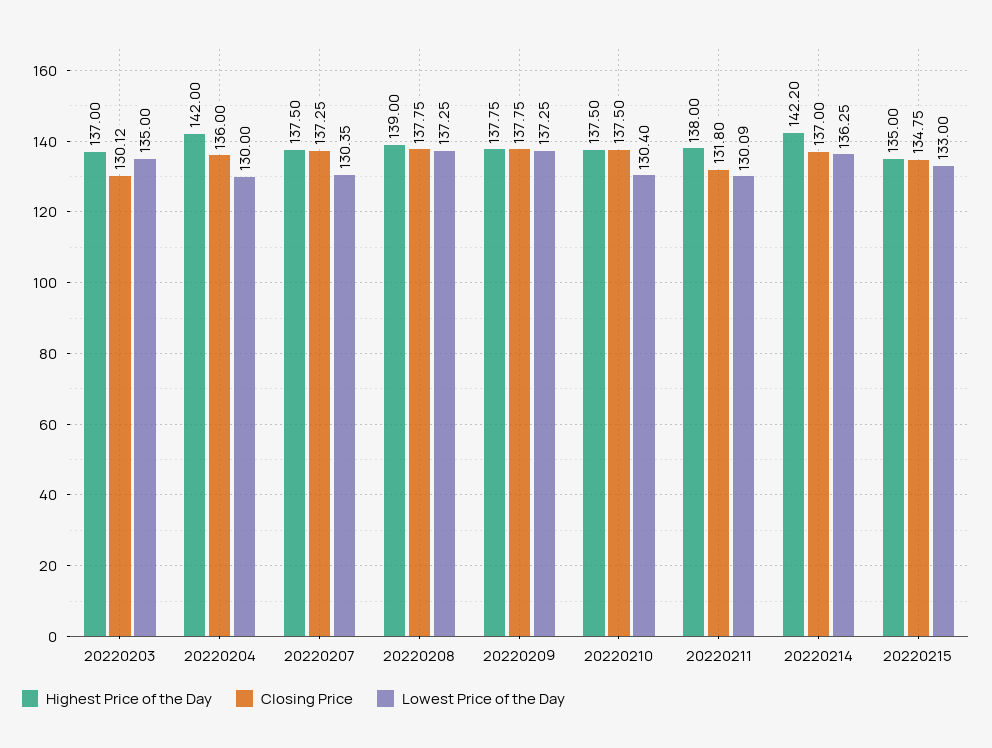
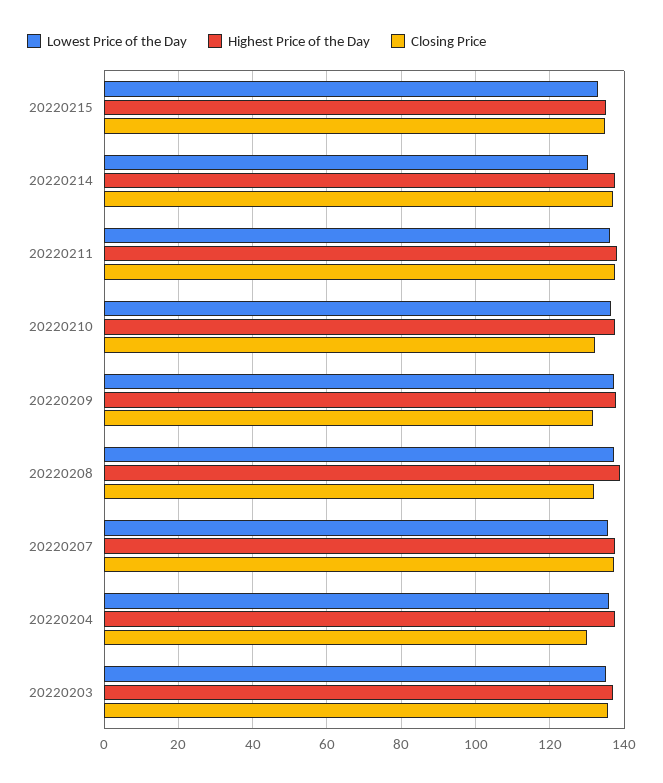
  {
    "Highest Price of the Day": {
      "20220203": 137,
-     "20220204": 142,
+     "20220204": 138,
      "20220207": 137.5,
      "20220208": 139,
      "20220209": 137.75,
      "20220210": 137.5,
      "20220211": 138,
-     "20220214": 142.2,
+     "20220214": 138,
      "20220215": 135
    },
    "Closing Price": {
-     "20220203": 130.12,
+     "20220203": 136,
-     "20220204": 136,
+     "20220204": 130,
      "20220207": 137.25,
-     "20220208": 137.75,
+     "20220208": 132,
-     "20220209": 137.75,
+     "20220209": 132,
-     "20220210": 137.5,
+     "20220210": 132,
-     "20220211": 131.8,
+     "20220211": 138,
      "20220214": 137,
      "20220215": 134.75
    },
    "Lowest Price of the Day": {
      "20220203": 135,
-     "20220204": 130,
+     "20220204": 136,
-     "20220207": 130.35,
+     "20220207": 136,
      "20220208": 137.25,
      "20220209": 137.25,
-     "20220210": 130.4,
+     "20220210": 136,
-     "20220211": 130.09,
+     "20220211": 136,
-     "20220214": 136.25,
+     "20220214": 130,
      "20220215": 133
    }
  }

